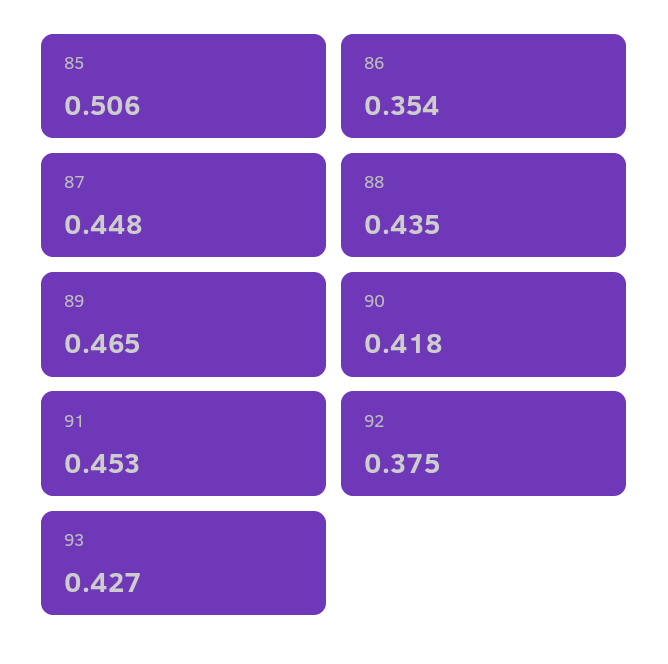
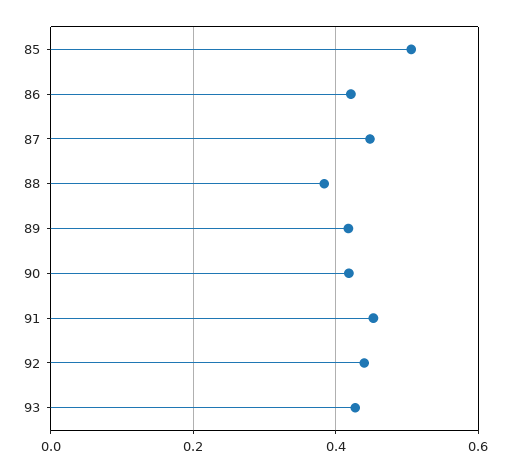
  {
    "85": 0.506,
-   "86": 0.354,
+   "86": 0.42,
    "87": 0.448,
-   "88": 0.435,
+   "88": 0.38,
-   "89": 0.465,
+   "89": 0.42,
    "90": 0.418,
    "91": 0.453,
-   "92": 0.375,
+   "92": 0.44,
    "93": 0.427
  }

